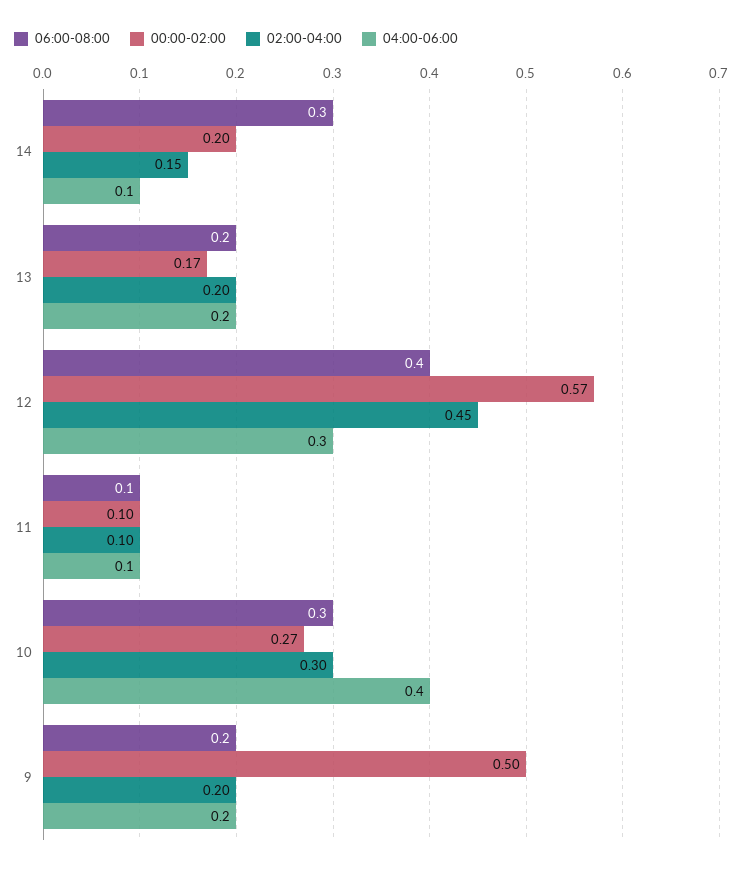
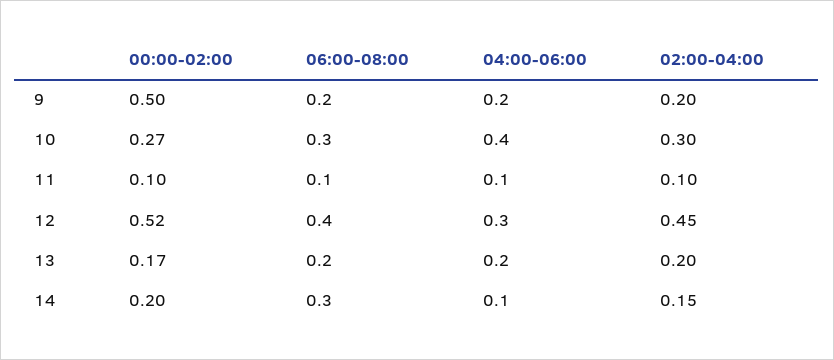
  {
    "06:00-08:00": {
      "14": 0.3,
      "13": 0.2,
      "12": 0.4,
      "11": 0.1,
      "10": 0.3,
      "9": 0.2
    },
    "00:00-02:00": {
      "14": 0.2,
      "13": 0.17,
-     "12": 0.57,
+     "12": 0.52,
      "11": 0.1,
      "10": 0.27,
      "9": 0.5
    },
    "02:00-04:00": {
      "14": 0.15,
      "13": 0.2,
      "12": 0.45,
      "11": 0.1,
      "10": 0.3,
      "9": 0.2
    },
    "04:00-06:00": {
      "14": 0.1,
      "13": 0.2,
      "12": 0.3,
      "11": 0.1,
      "10": 0.4,
      "9": 0.2
    }
  }

